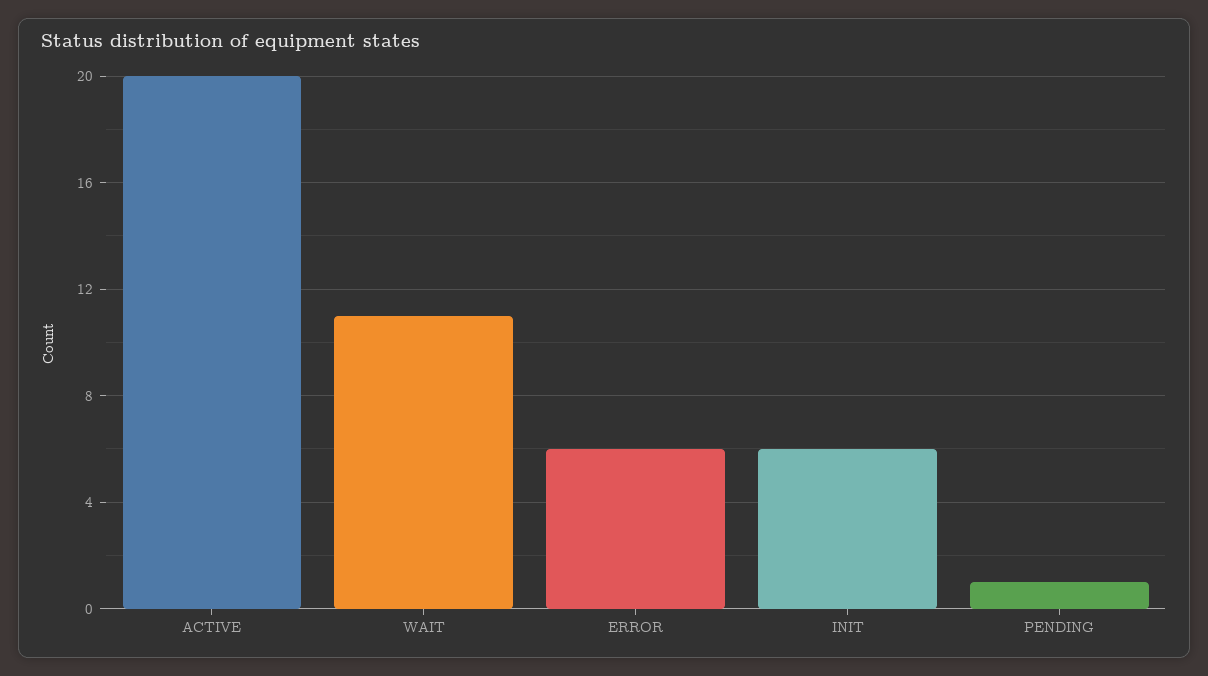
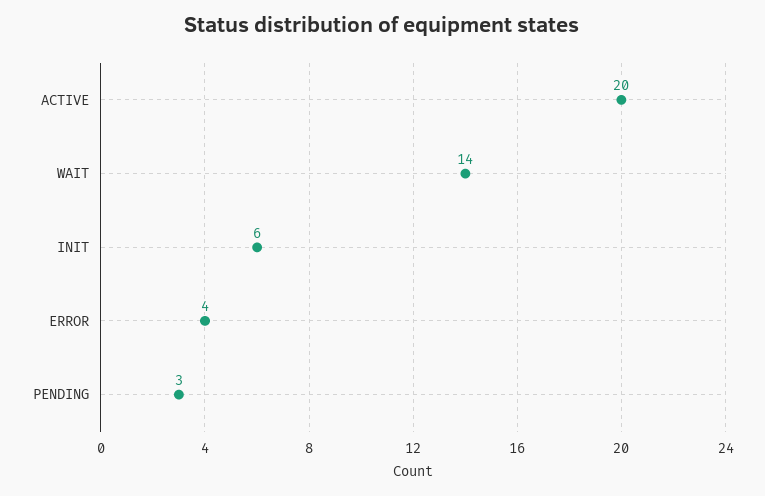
  {
    "ACTIVE": 20,
-   "WAIT": 11,
+   "WAIT": 14,
-   "ERROR": 6,
+   "ERROR": 4,
    "INIT": 6,
-   "PENDING": 1
+   "PENDING": 3
  }

